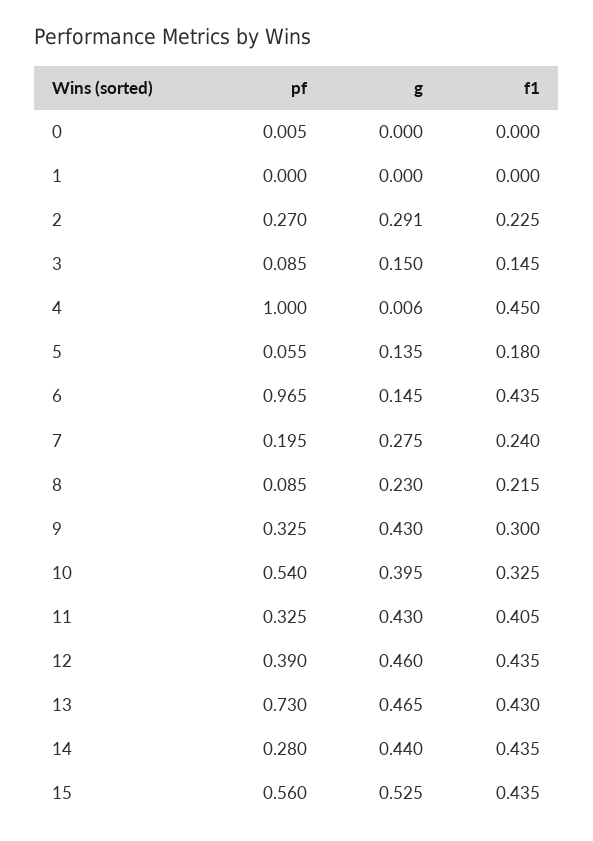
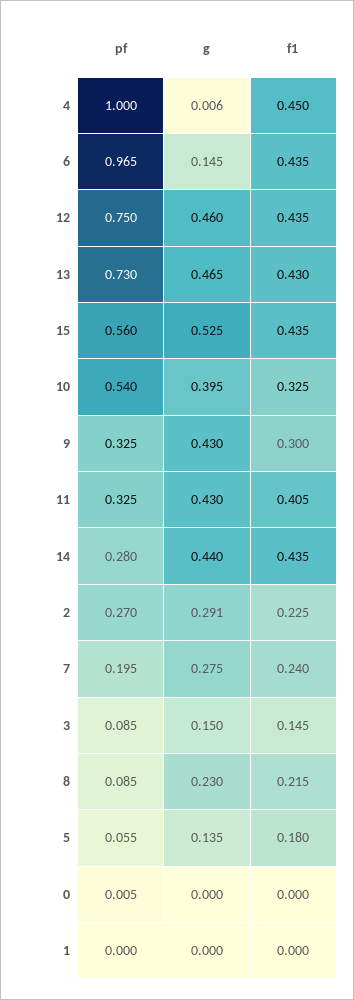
  {
    "pf": {
      "0": 0.005,
      "1": 0,
      "2": 0.27,
      "3": 0.085,
      "4": 1,
      "5": 0.055,
      "6": 0.965,
      "7": 0.195,
      "8": 0.085,
      "9": 0.325,
      "10": 0.54,
      "11": 0.325,
-     "12": 0.39,
+     "12": 0.75,
      "13": 0.73,
      "14": 0.28,
      "15": 0.56
    },
    "g": {
      "0": 0,
      "1": 0,
      "2": 0.291,
      "3": 0.15,
      "4": 0.006,
      "5": 0.135,
      "6": 0.145,
      "7": 0.275,
      "8": 0.23,
      "9": 0.43,
      "10": 0.395,
      "11": 0.43,
      "12": 0.46,
      "13": 0.465,
      "14": 0.44,
      "15": 0.525
    },
    "f1": {
      "0": 0,
      "1": 0,
      "2": 0.225,
      "3": 0.145,
      "4": 0.45,
      "5": 0.18,
      "6": 0.435,
      "7": 0.24,
      "8": 0.215,
      "9": 0.3,
      "10": 0.325,
      "11": 0.405,
      "12": 0.435,
      "13": 0.43,
      "14": 0.435,
      "15": 0.435
    }
  }

